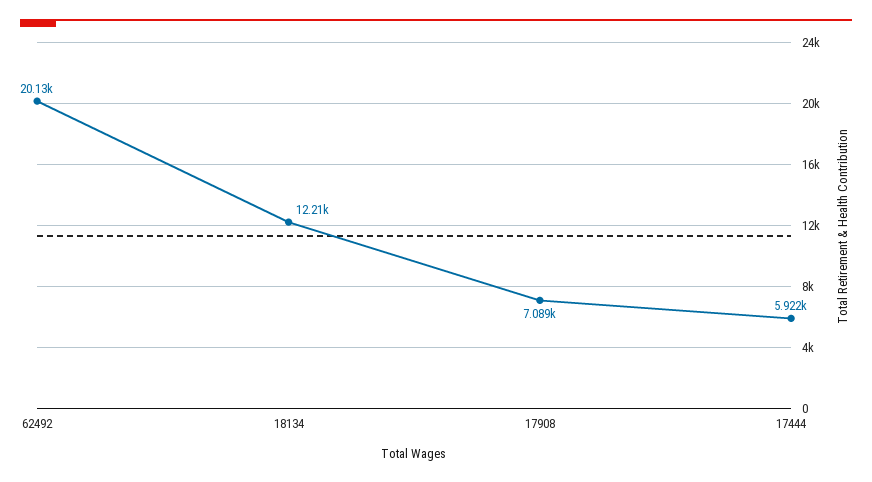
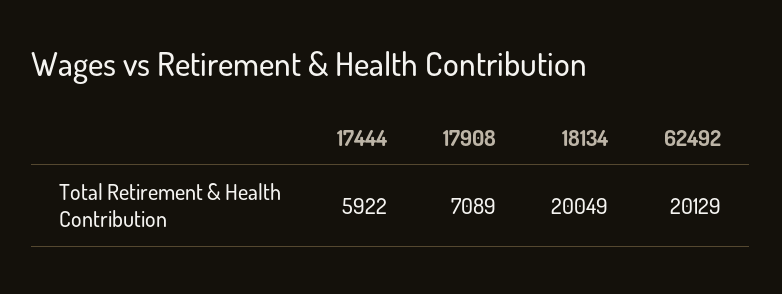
  {
    "62492": 20129,
-   "18134": 12210,
+   "18134": 20049,
    "17908": 7089,
    "17444": 5922
  }

